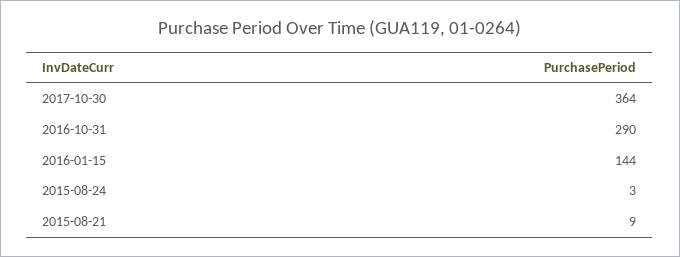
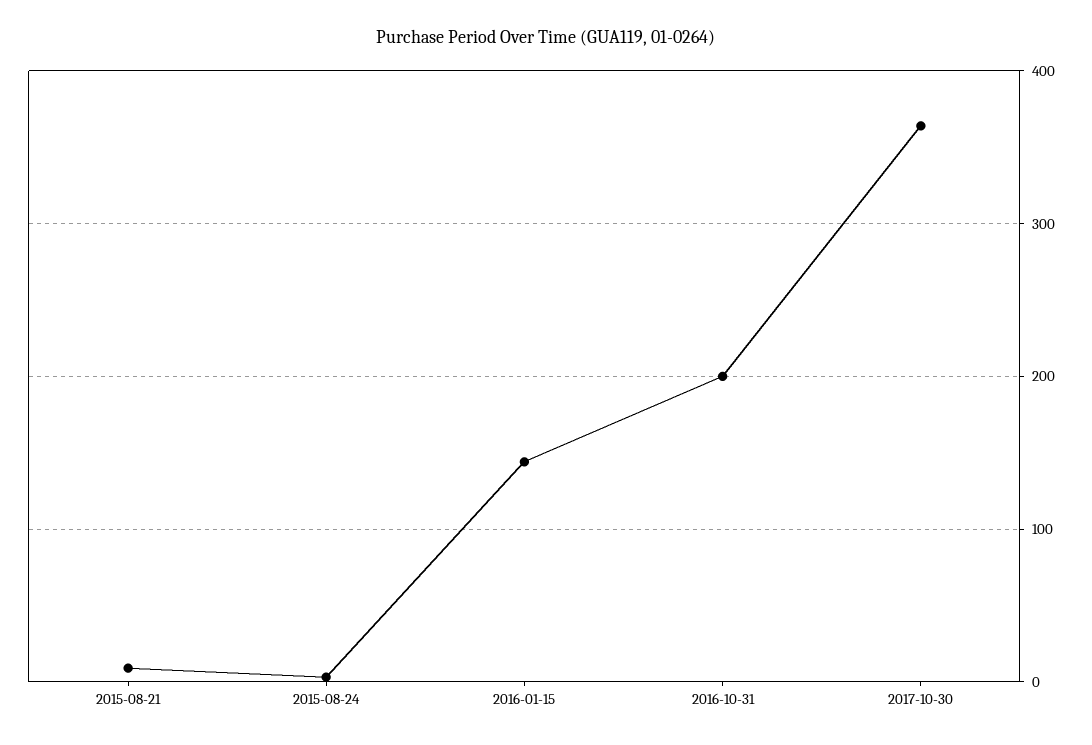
  {
    "2017-10-30": 364,
-   "2016-10-31": 290,
+   "2016-10-31": 200,
    "2016-01-15": 144,
    "2015-08-24": 3,
    "2015-08-21": 9
  }

